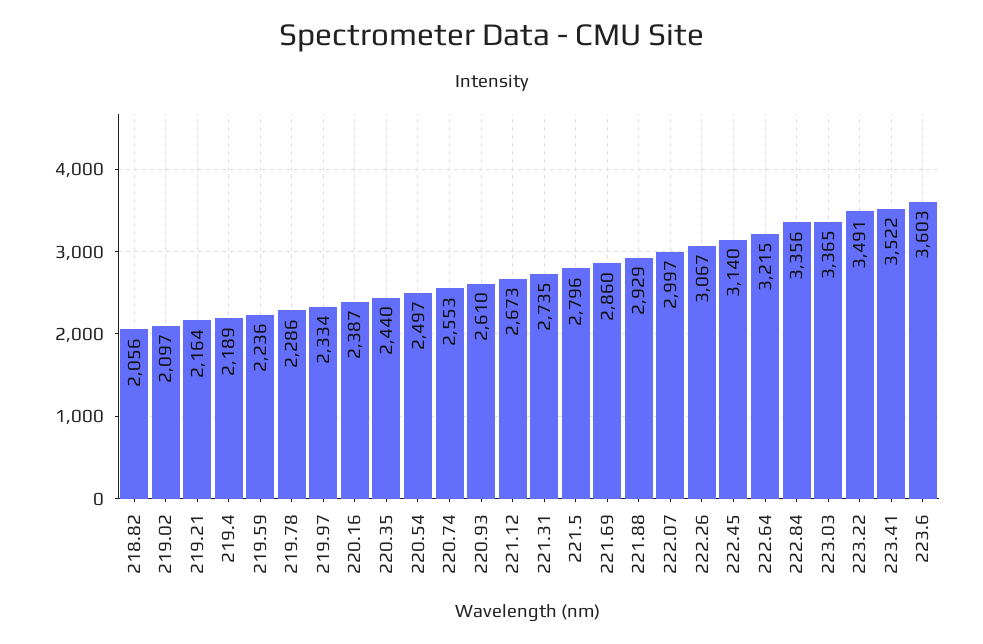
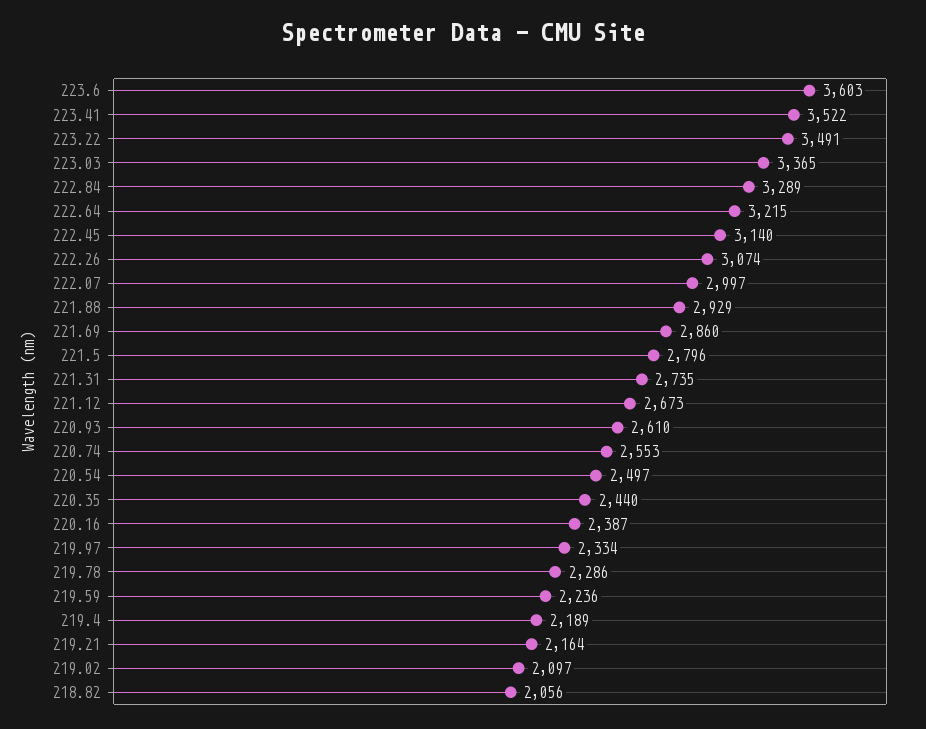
  {
    "218.82": 2056,
    "219.02": 2097,
    "219.21": 2164,
    "219.4": 2189,
    "219.59": 2236,
    "219.78": 2286,
    "219.97": 2334,
    "220.16": 2387,
    "220.35": 2440,
    "220.54": 2497,
    "220.74": 2553,
    "220.93": 2610,
    "221.12": 2673,
    "221.31": 2735,
    "221.5": 2796,
    "221.69": 2860,
    "221.88": 2929,
    "222.07": 2997,
-   "222.26": 3067,
+   "222.26": 3074,
    "222.45": 3140,
    "222.64": 3215,
-   "222.84": 3356,
+   "222.84": 3289,
    "223.03": 3365,
    "223.22": 3491,
    "223.41": 3522,
    "223.6": 3603
  }

